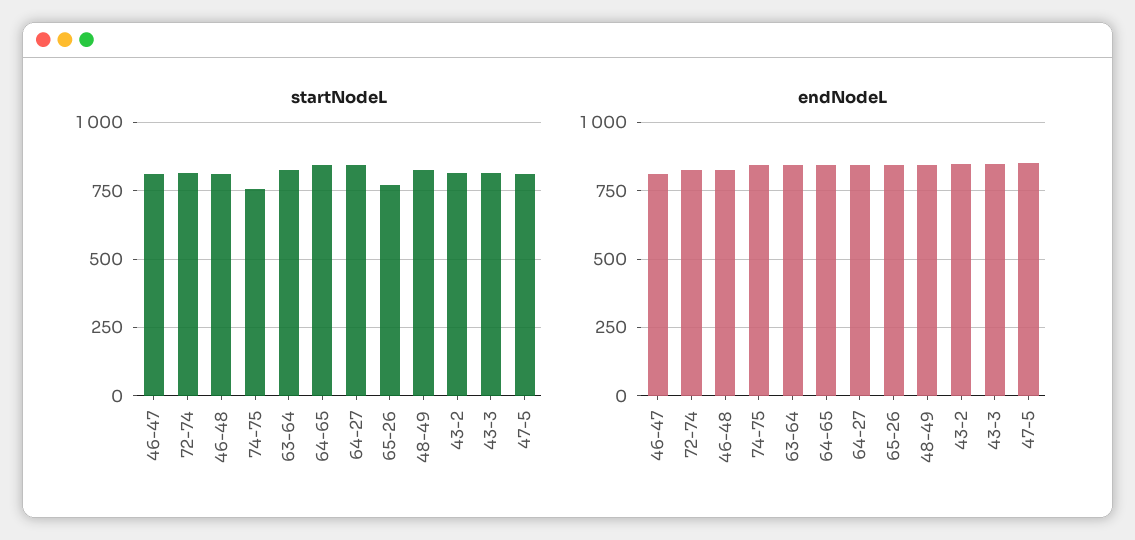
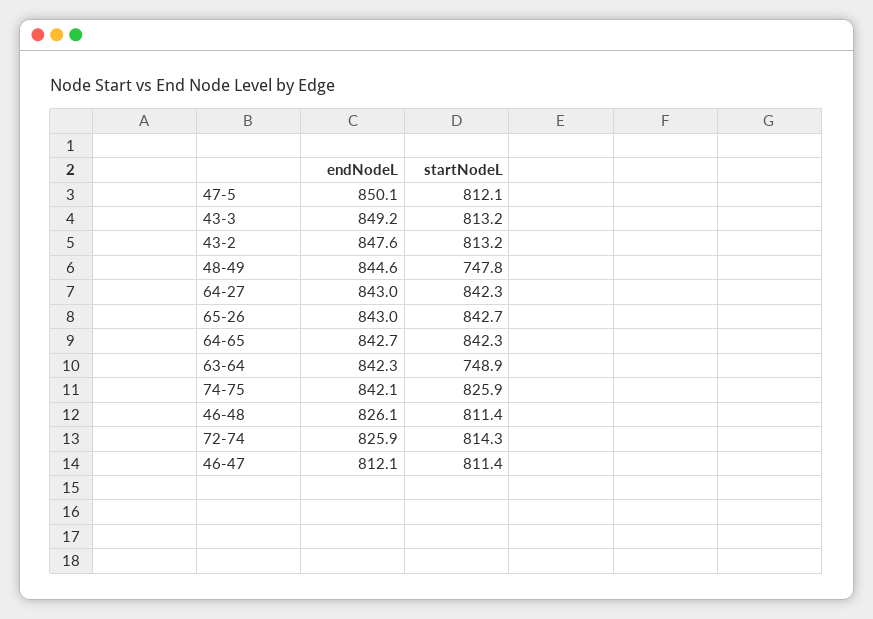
  {
    "startNodeL": {
      "46-47": 811.4,
      "72-74": 814.3,
      "46-48": 811.4,
-     "74-75": 750,
+     "74-75": 825.9,
-     "63-64": 825,
+     "63-64": 748.9,
      "64-65": 842.3,
      "64-27": 842.3,
-     "65-26": 775,
+     "65-26": 842.7,
-     "48-49": 825,
+     "48-49": 747.8,
      "43-2": 813.2,
      "43-3": 813.2,
      "47-5": 812.1
    },
    "endNodeL": {
      "46-47": 812.1,
      "72-74": 825.9,
      "46-48": 826.1,
      "74-75": 842.1,
      "63-64": 842.3,
      "64-65": 842.7,
      "64-27": 843,
      "65-26": 843,
      "48-49": 844.6,
      "43-2": 847.6,
      "43-3": 849.2,
      "47-5": 850.1
    }
  }

